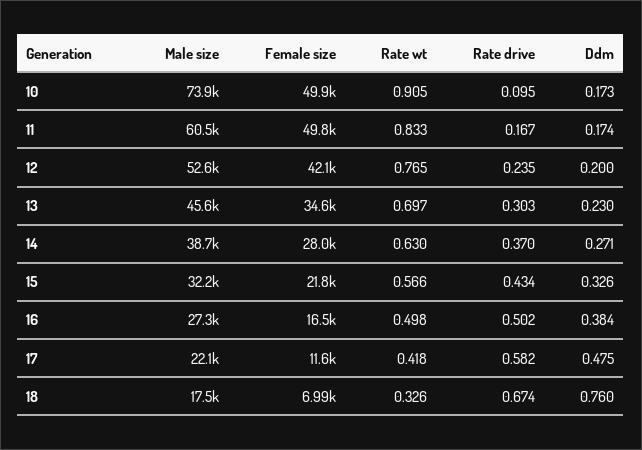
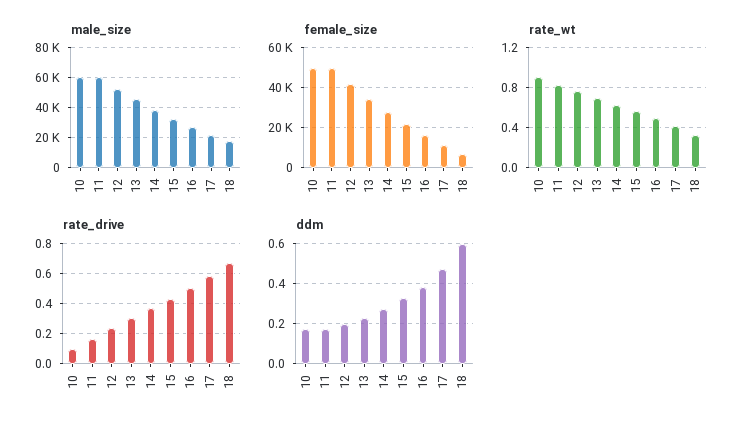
  {
    "Male size": {
-     "10": 73900,
+     "10": 60000,
      "11": 60500,
      "12": 52600,
      "13": 45600,
      "14": 38700,
      "15": 32200,
      "16": 27300,
      "17": 22100,
      "18": 17500
    },
    "Female size": {
      "10": 49900,
      "11": 49800,
      "12": 42100,
      "13": 34600,
      "14": 28000,
      "15": 21800,
      "16": 16500,
      "17": 11600,
      "18": 6990
    },
    "Rate wt": {
      "10": 0.905,
      "11": 0.833,
      "12": 0.765,
      "13": 0.697,
      "14": 0.63,
      "15": 0.566,
      "16": 0.498,
      "17": 0.418,
      "18": 0.326
    },
    "Rate drive": {
      "10": 0.095,
      "11": 0.167,
      "12": 0.235,
      "13": 0.303,
      "14": 0.37,
      "15": 0.434,
      "16": 0.502,
      "17": 0.582,
      "18": 0.674
    },
    "Ddm": {
      "10": 0.173,
      "11": 0.174,
      "12": 0.2,
      "13": 0.23,
      "14": 0.271,
      "15": 0.326,
      "16": 0.384,
      "17": 0.475,
-     "18": 0.76
+     "18": 0.6
    }
  }

